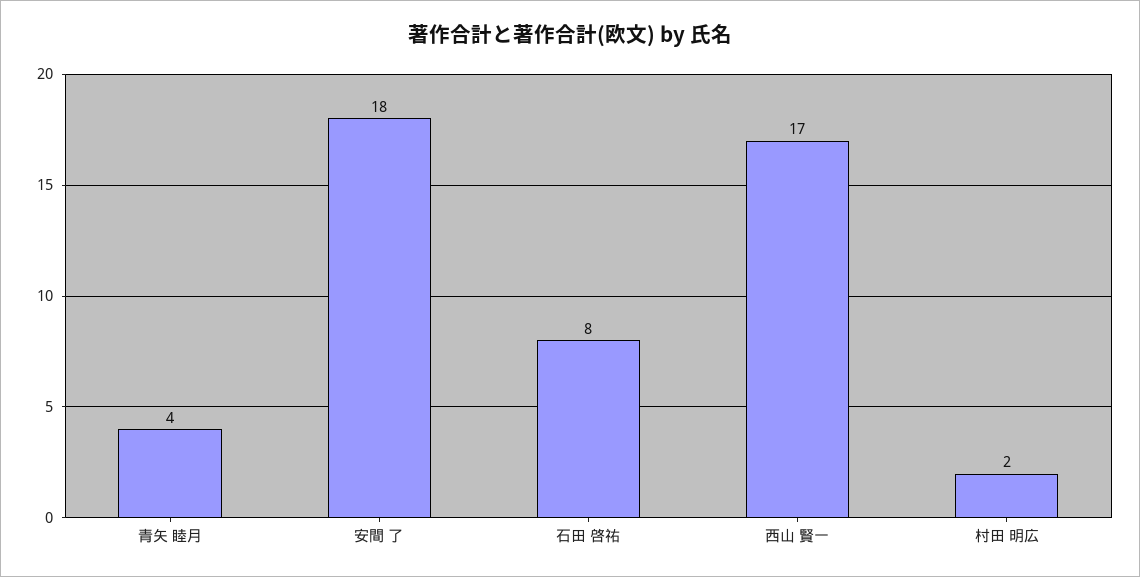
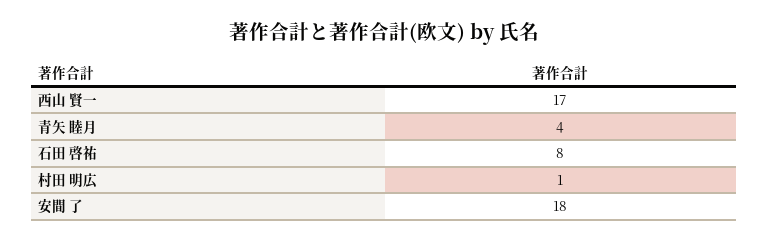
  {
    "青矢 睦月": 4,
    "安間 了": 18,
    "石田 啓祐": 8,
    "西山 賢一": 17,
-   "村田 明広": 2
+   "村田 明広": 1
  }

